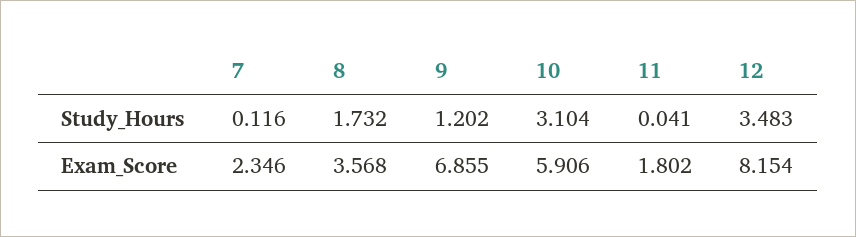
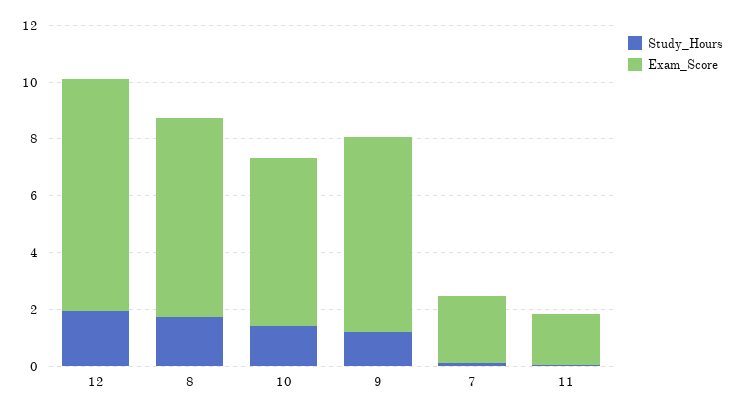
  {
    "Study_Hours": {
      "7": 0.116,
      "8": 1.732,
      "9": 1.202,
-     "10": 3.104,
+     "10": 1.5,
      "11": 0.041,
-     "12": 3.483
+     "12": 2
    },
    "Exam_Score": {
      "7": 2.346,
-     "8": 3.568,
+     "8": 7,
      "9": 6.855,
      "10": 5.906,
      "11": 1.802,
      "12": 8.154
    }
  }

